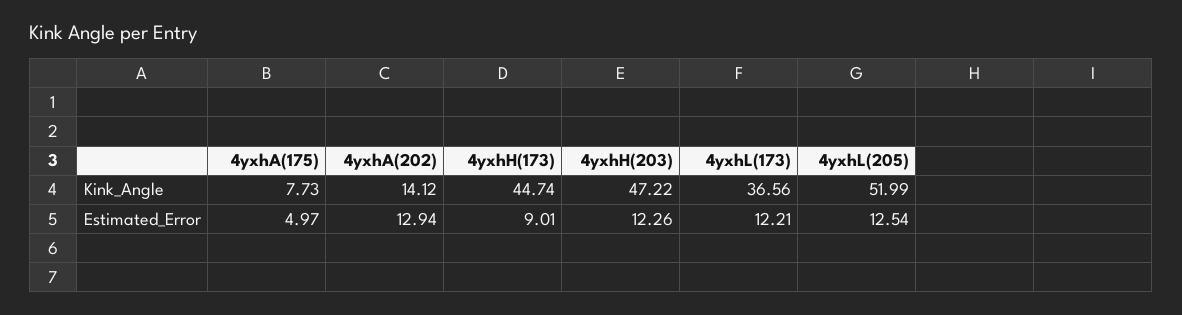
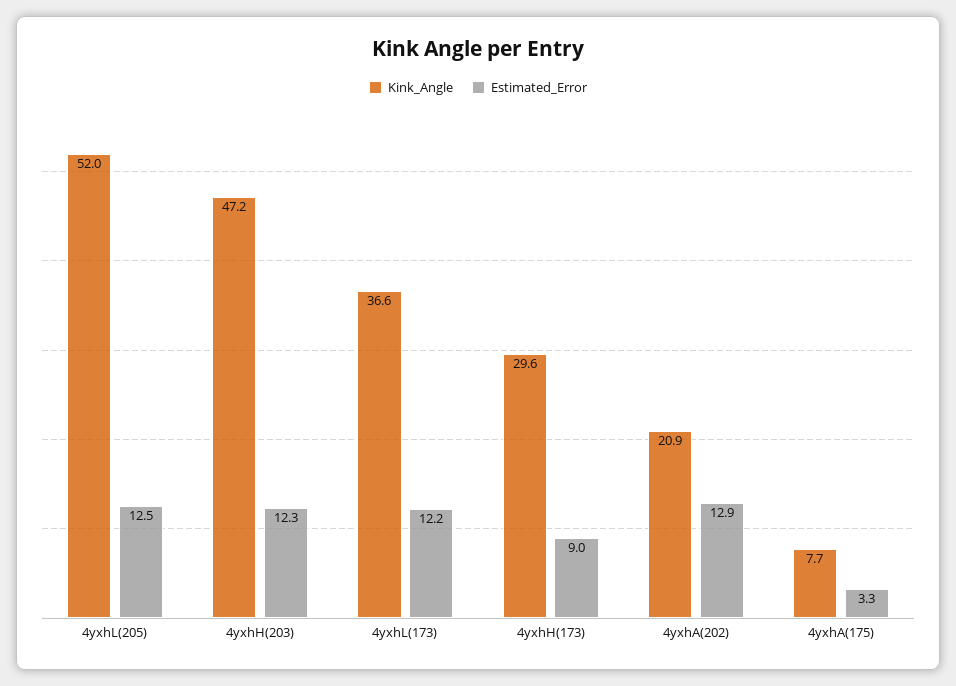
  {
    "Kink_Angle": {
      "4yxhA(175)": 7.73,
-     "4yxhA(202)": 14.12,
+     "4yxhA(202)": 20.9,
-     "4yxhH(173)": 44.74,
+     "4yxhH(173)": 29.6,
      "4yxhH(203)": 47.22,
      "4yxhL(173)": 36.56,
      "4yxhL(205)": 51.99
    },
    "Estimated_Error": {
-     "4yxhA(175)": 4.97,
+     "4yxhA(175)": 3.3,
      "4yxhA(202)": 12.94,
      "4yxhH(173)": 9.01,
      "4yxhH(203)": 12.26,
      "4yxhL(173)": 12.21,
      "4yxhL(205)": 12.54
    }
  }

